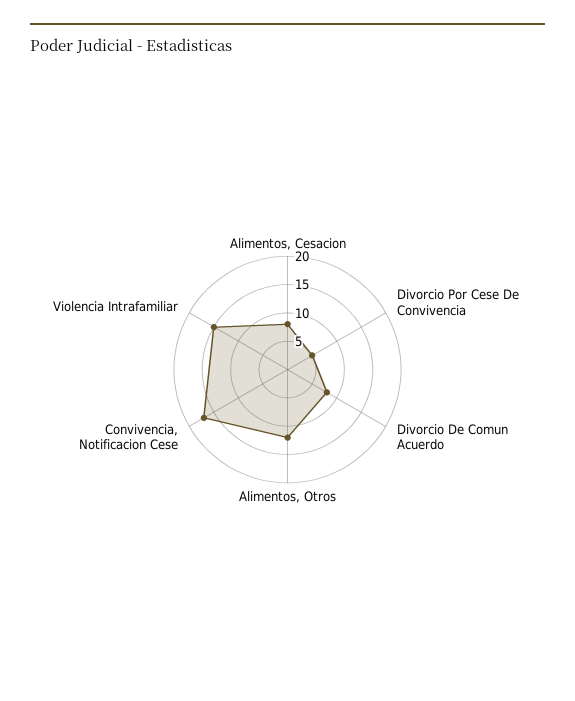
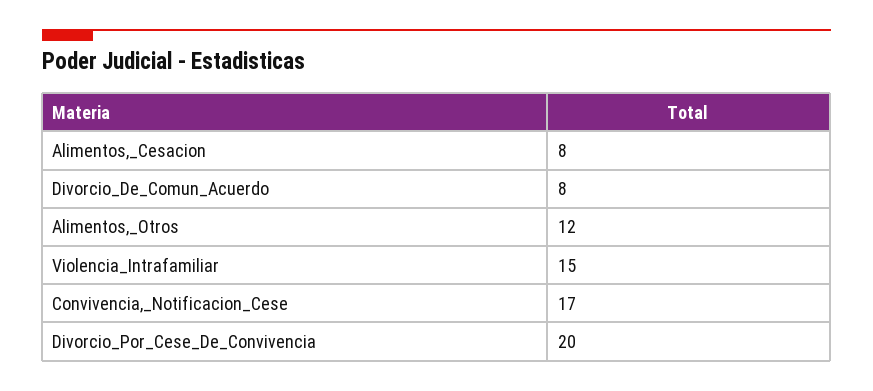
  {
    "Alimentos, Cesacion": 8,
-   "Divorcio Por Cese De Convivencia": 5,
+   "Divorcio Por Cese De Convivencia": 20,
    "Divorcio De Comun Acuerdo": 8,
    "Alimentos, Otros": 12,
    "Convivencia, Notificacion Cese": 17,
    "Violencia Intrafamiliar": 15
  }

